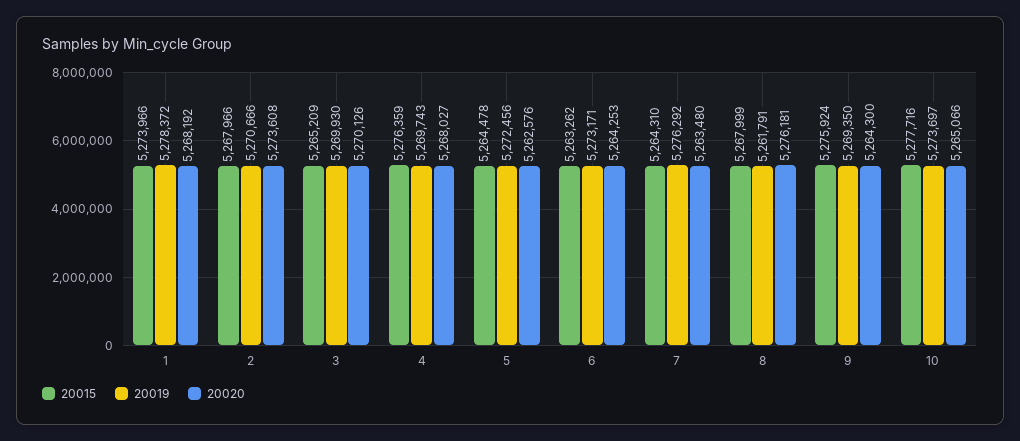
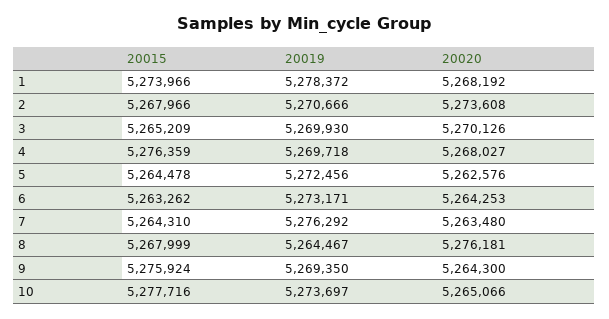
  {
    "20015": {
      "1": 5273966,
      "2": 5267966,
      "3": 5265209,
      "4": 5276359,
      "5": 5264478,
      "6": 5263262,
      "7": 5264310,
      "8": 5267999,
      "9": 5275924,
      "10": 5277716
    },
    "20019": {
      "1": 5278372,
      "2": 5270666,
      "3": 5269930,
-     "4": 5269743,
+     "4": 5269718,
      "5": 5272456,
      "6": 5273171,
      "7": 5276292,
-     "8": 5261791,
+     "8": 5264467,
      "9": 5269350,
      "10": 5273697
    },
    "20020": {
      "1": 5268192,
      "2": 5273608,
      "3": 5270126,
      "4": 5268027,
      "5": 5262576,
      "6": 5264253,
      "7": 5263480,
      "8": 5276181,
      "9": 5264300,
      "10": 5265066
    }
  }

